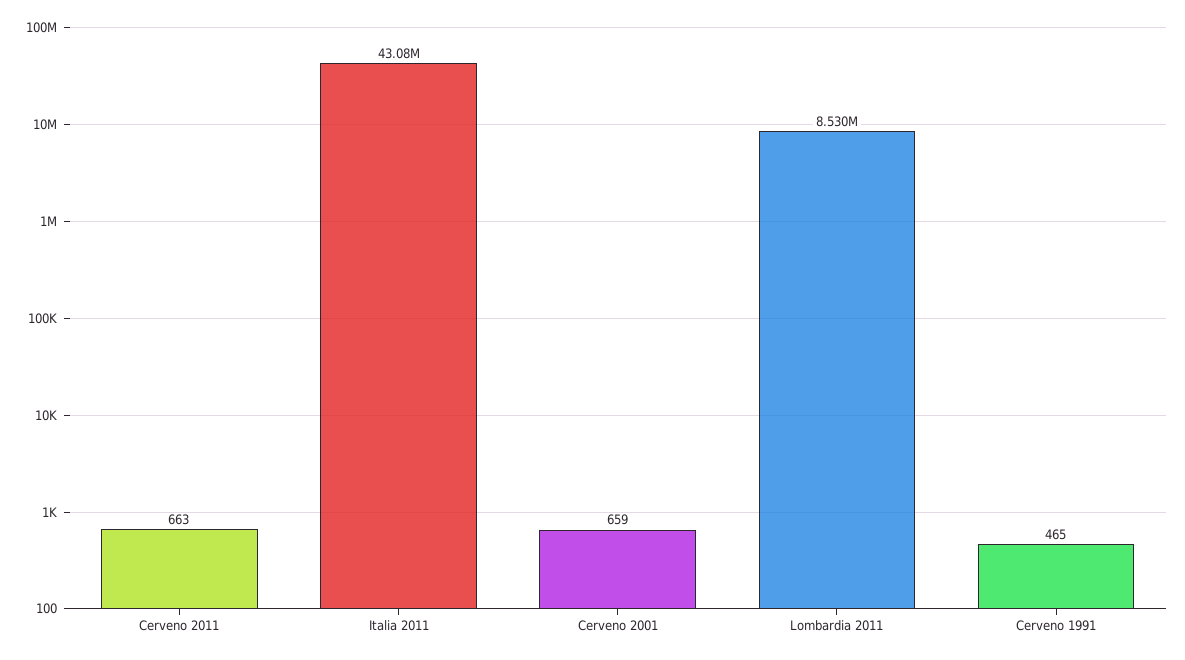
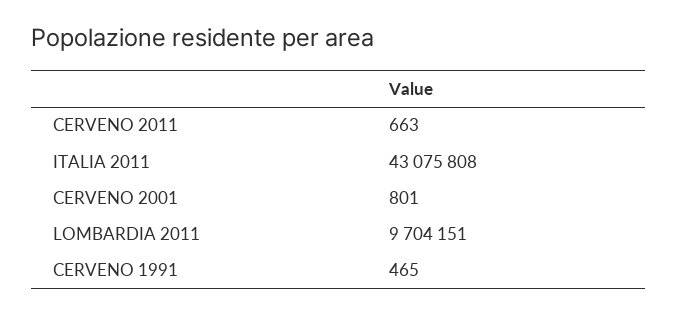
  {
    "Cerveno 2011": 663,
    "Italia 2011": 43075808,
-   "Cerveno 2001": 659,
+   "Cerveno 2001": 801,
-   "Lombardia 2011": 8530000,
+   "Lombardia 2011": 9704151,
    "Cerveno 1991": 465
  }

